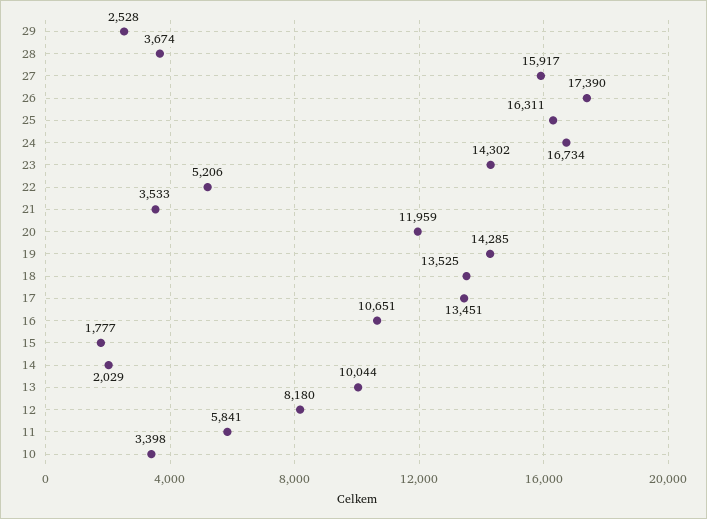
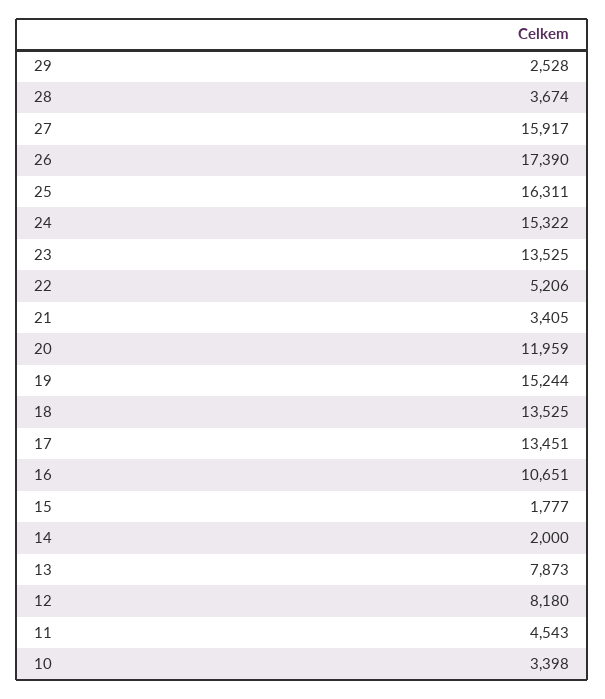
  {
    "29": 2528,
    "28": 3674,
    "27": 15917,
    "26": 17390,
    "25": 16311,
-   "24": 16734,
+   "24": 15322,
-   "23": 14302,
+   "23": 13525,
    "22": 5206,
-   "21": 3533,
+   "21": 3405,
    "20": 11959,
-   "19": 14285,
+   "19": 15244,
    "18": 13525,
    "17": 13451,
    "16": 10651,
    "15": 1777,
-   "14": 2029,
+   "14": 2000,
-   "13": 10044,
+   "13": 7873,
    "12": 8180,
-   "11": 5841,
+   "11": 4543,
    "10": 3398
  }

